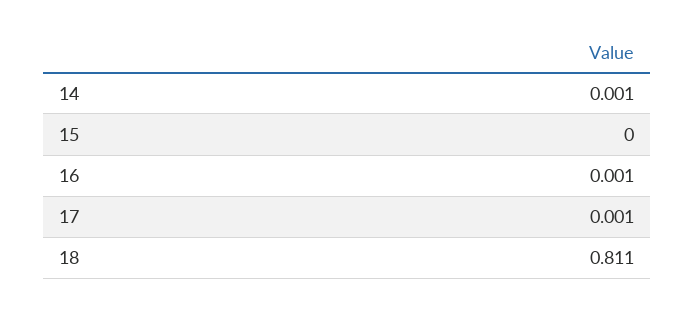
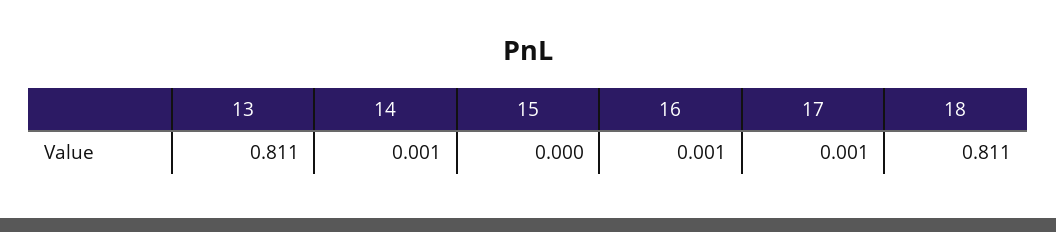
  {
    "14": 0.001,
    "15": 0,
    "16": 0.001,
    "17": 0.001,
-   "18": 0.811
+   "18": 0.811,
+   "13": 0.811
  }

